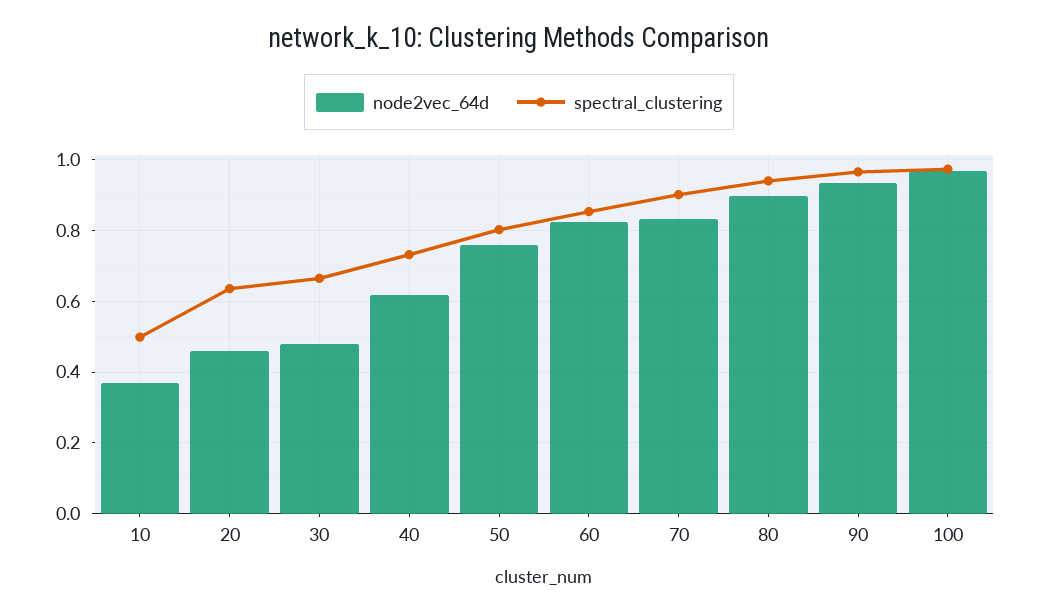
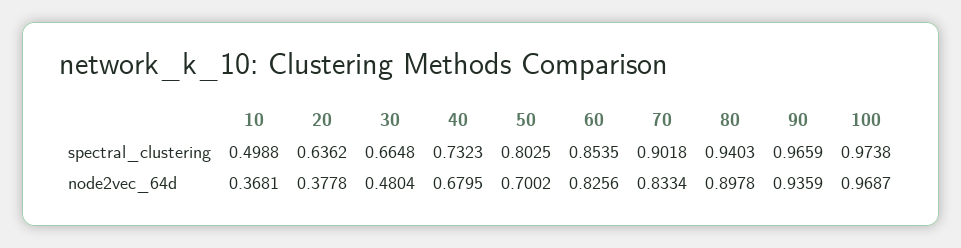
  {
    "node2vec_64d": {
      "10": 0.3681,
-     "20": 0.46,
+     "20": 0.3778,
      "30": 0.4804,
-     "40": 0.62,
+     "40": 0.6795,
-     "50": 0.76,
+     "50": 0.7002,
      "60": 0.8256,
      "70": 0.8334,
      "80": 0.8978,
      "90": 0.9359,
      "100": 0.9687
    },
    "spectral_clustering": {
      "10": 0.4988,
      "20": 0.6362,
      "30": 0.6648,
      "40": 0.7323,
      "50": 0.8025,
      "60": 0.8535,
      "70": 0.9018,
      "80": 0.9403,
      "90": 0.9659,
      "100": 0.9738
    }
  }

